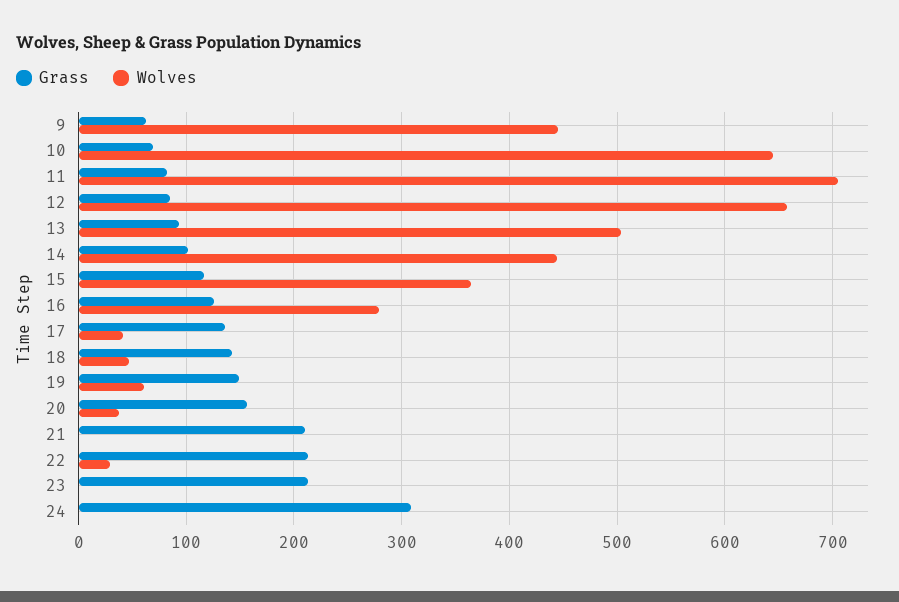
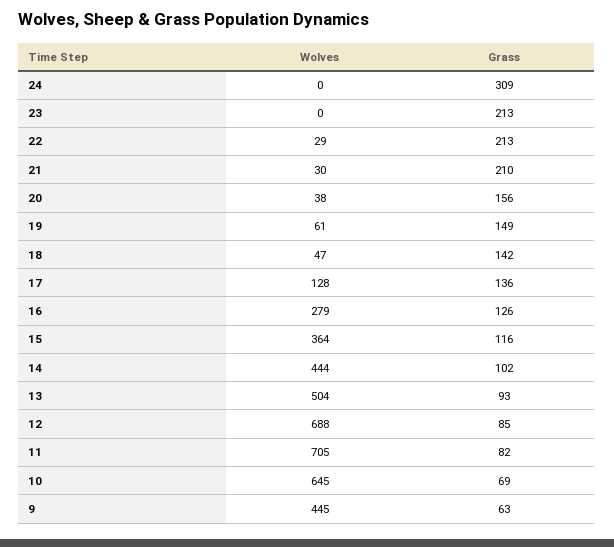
  {
    "Grass": {
      "9": 63,
      "10": 69,
      "11": 82,
      "12": 85,
      "13": 93,
      "14": 102,
      "15": 116,
      "16": 126,
      "17": 136,
      "18": 142,
      "19": 149,
      "20": 156,
      "21": 210,
      "22": 213,
      "23": 213,
      "24": 309
    },
    "Wolves": {
      "9": 445,
      "10": 645,
      "11": 705,
-     "12": 660,
+     "12": 688,
      "13": 504,
      "14": 444,
      "15": 364,
      "16": 279,
-     "17": 40,
+     "17": 128,
      "18": 47,
      "19": 61,
      "20": 38,
-     "21": 0,
+     "21": 30,
      "22": 29,
      "23": 0,
      "24": 0
    }
  }

